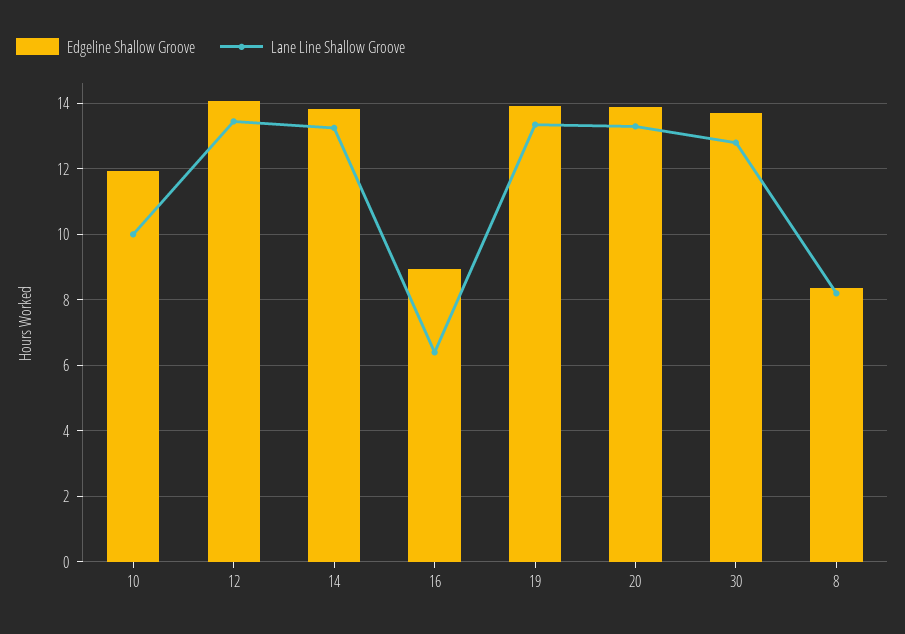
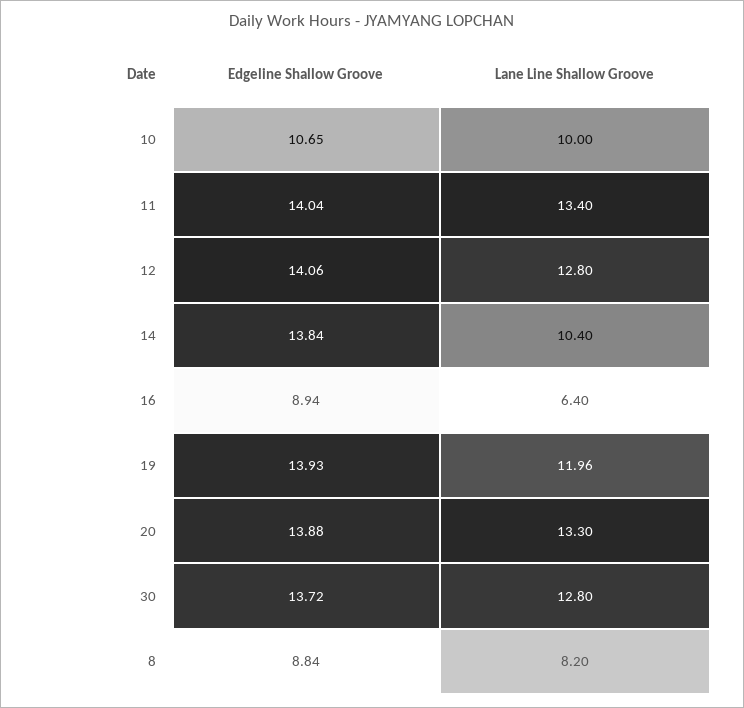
  {
    "Edgeline Shallow Groove": {
-     "10": 12,
+     "10": 10.65,
      "12": 14.06,
      "14": 13.84,
      "16": 8.94,
      "19": 13.93,
      "20": 13.88,
      "30": 13.72,
-     "8": 8.4
+     "8": 8.84,
+     "11": 14.04
    },
    "Lane Line Shallow Groove": {
      "10": 10,
-     "12": 13.4,
+     "12": 12.8,
-     "14": 13.2,
+     "14": 10.4,
      "16": 6.4,
-     "19": 13.4,
+     "19": 11.96,
      "20": 13.3,
      "30": 12.8,
-     "8": 8.2
+     "8": 8.2,
+     "11": 13.4
    }
  }

